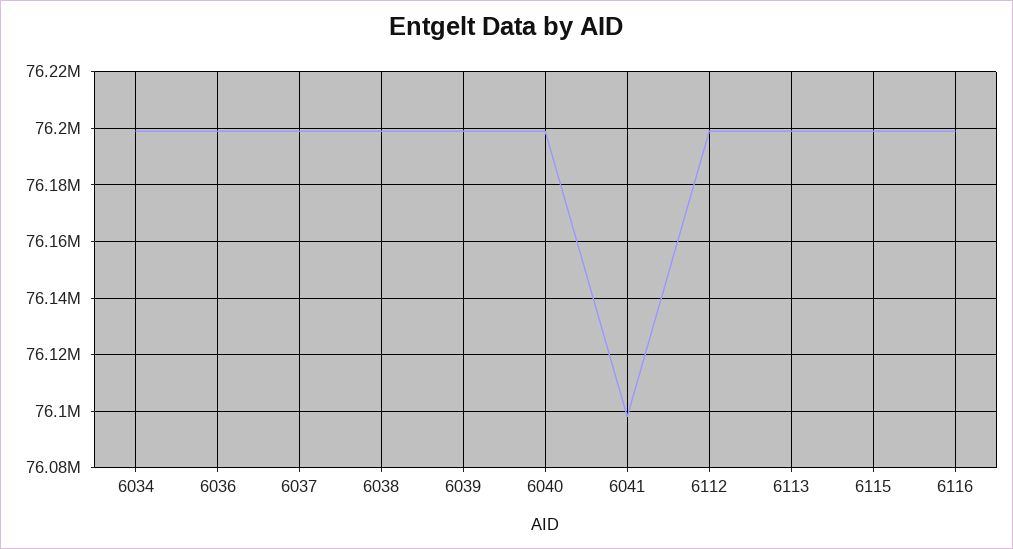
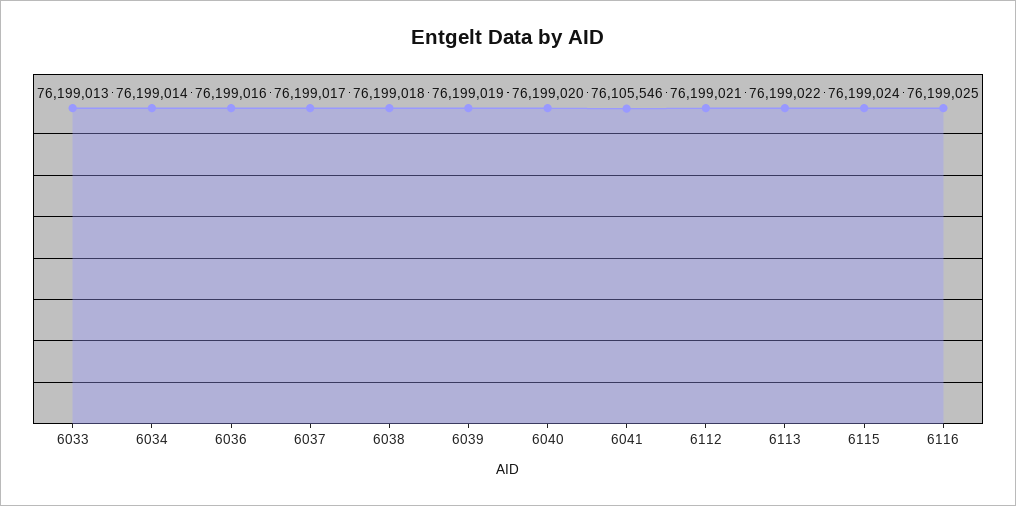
  {
    "6034": 76199014,
    "6036": 76199016,
    "6037": 76199017,
    "6038": 76199018,
    "6039": 76199019,
    "6040": 76199020,
-   "6041": 76097500,
+   "6041": 76105546,
    "6112": 76199021,
    "6113": 76199022,
    "6115": 76199024,
-   "6116": 76199025
+   "6116": 76199025,
+   "6033": 76199013
  }

